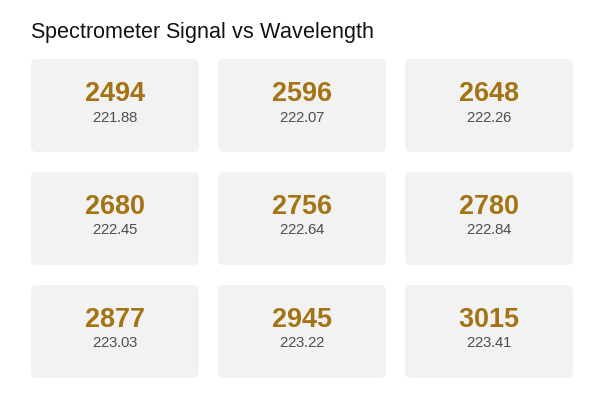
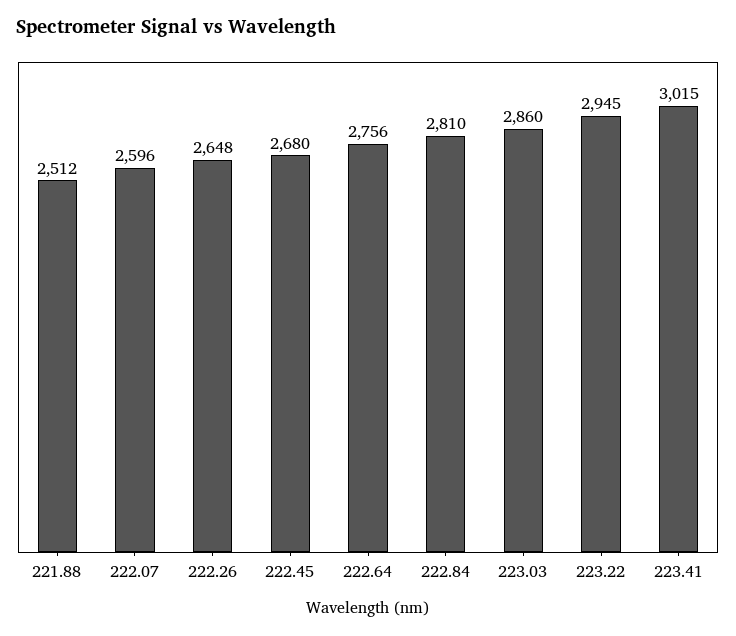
  {
-   "221.88": 2494,
+   "221.88": 2512,
    "222.07": 2596,
    "222.26": 2648,
    "222.45": 2680,
    "222.64": 2756,
-   "222.84": 2780,
+   "222.84": 2810,
-   "223.03": 2877,
+   "223.03": 2860,
    "223.22": 2945,
    "223.41": 3015
  }

